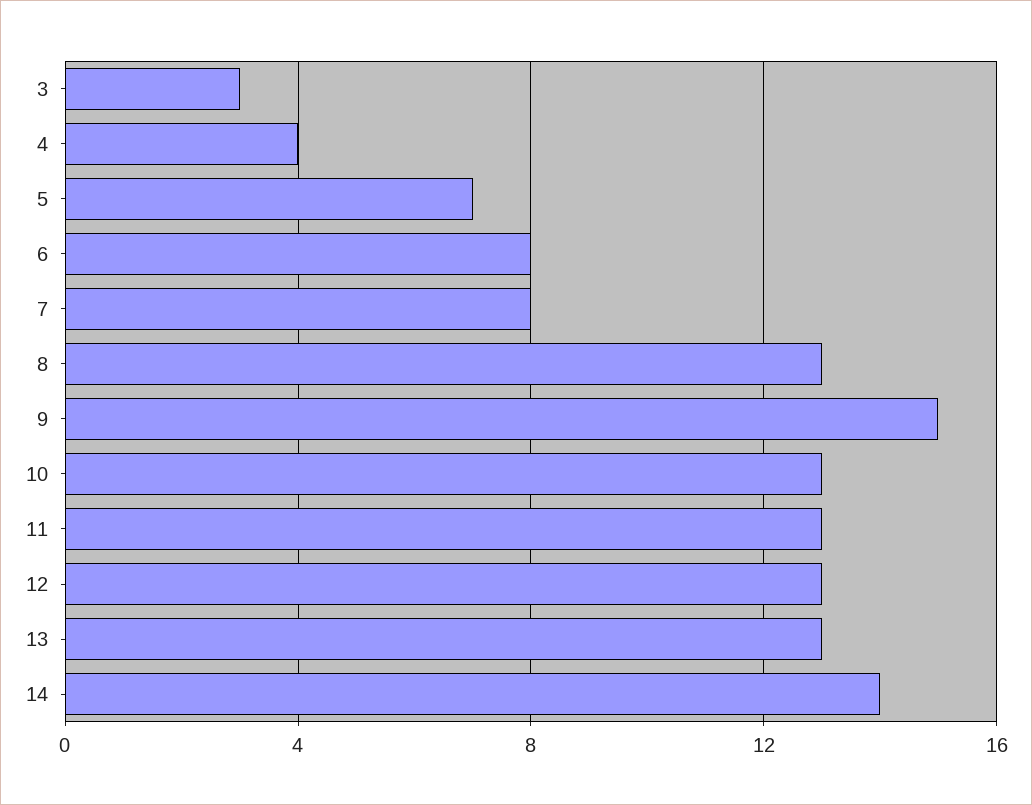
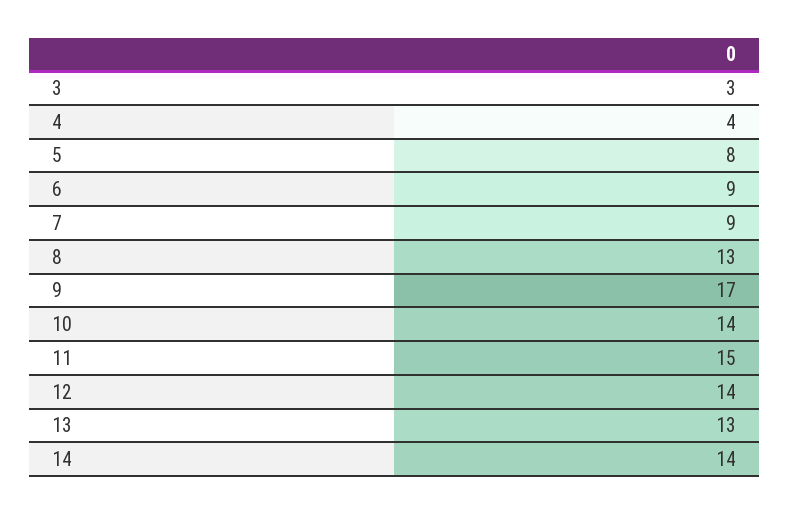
  {
    "3": 3,
    "4": 4,
-   "5": 7,
+   "5": 8,
-   "6": 8,
+   "6": 9,
-   "7": 8,
+   "7": 9,
    "8": 13,
-   "9": 15,
+   "9": 17,
-   "10": 13,
+   "10": 14,
-   "11": 13,
+   "11": 15,
-   "12": 13,
+   "12": 14,
    "13": 13,
    "14": 14
  }

